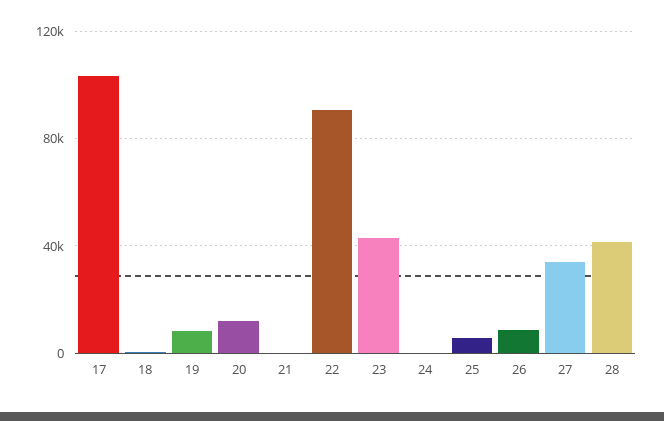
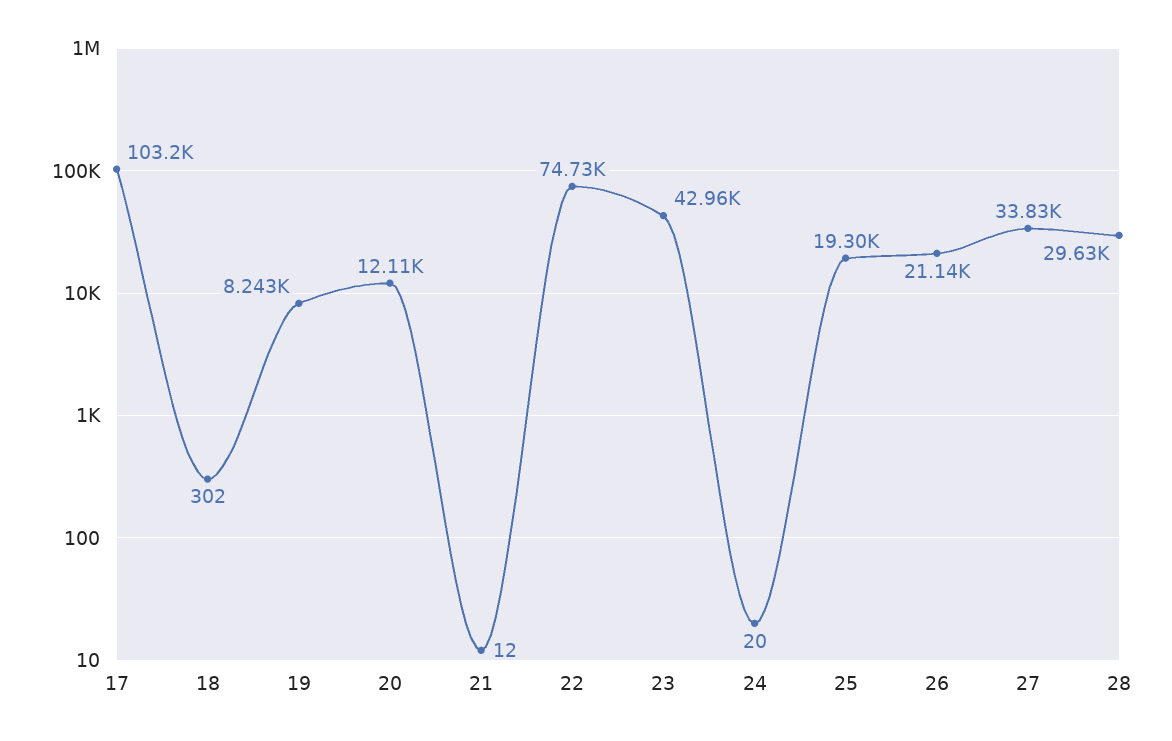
  {
    "17": 103200,
    "18": 302,
    "19": 8243,
    "20": 12110,
    "21": 12,
-   "22": 90000,
+   "22": 74730,
    "23": 42960,
    "24": 20,
-   "25": 5000,
+   "25": 19300,
-   "26": 10000,
+   "26": 21140,
    "27": 33830,
-   "28": 40000
+   "28": 29630
  }

